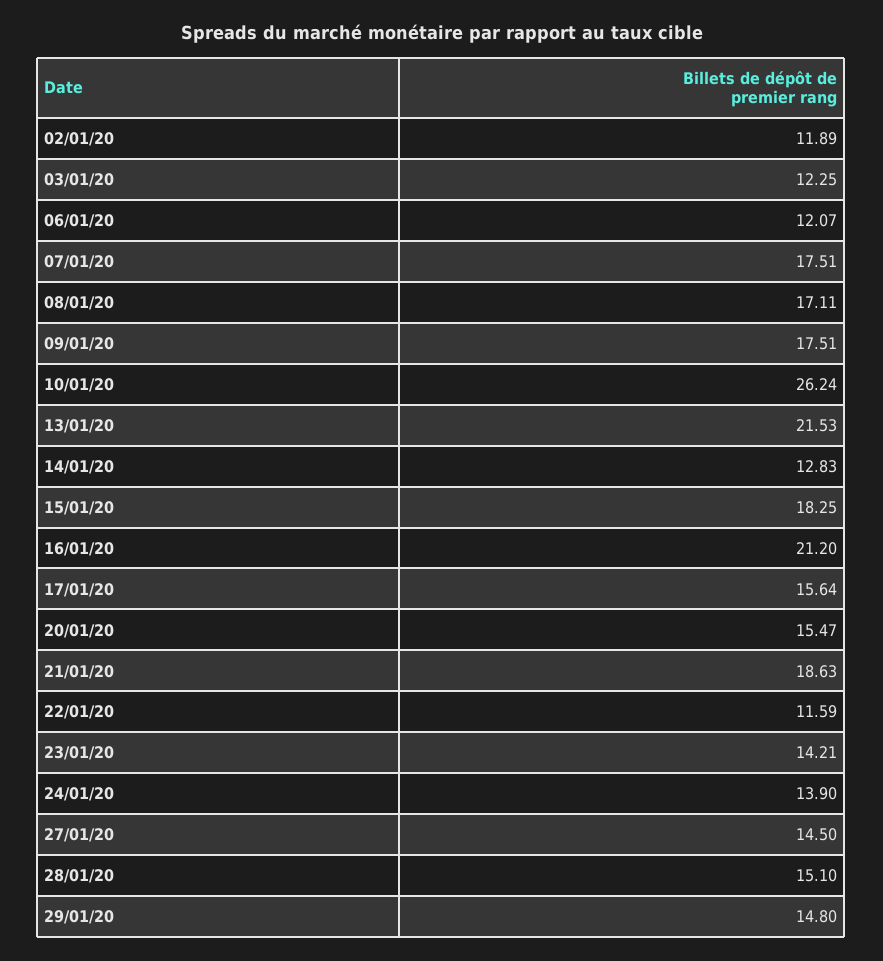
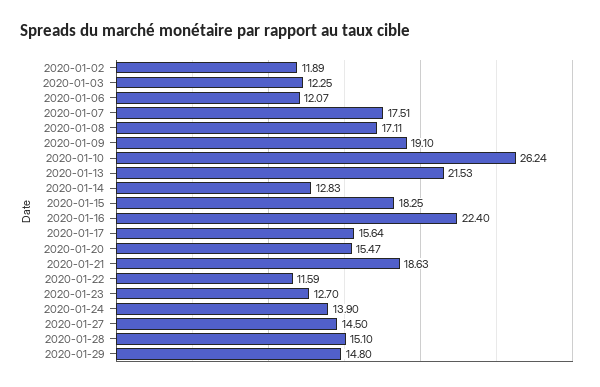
  {
    "02/01/20": 11.89,
    "03/01/20": 12.25,
    "06/01/20": 12.07,
    "07/01/20": 17.51,
    "08/01/20": 17.11,
-   "09/01/20": 17.51,
+   "09/01/20": 19.1,
    "10/01/20": 26.24,
    "13/01/20": 21.53,
    "14/01/20": 12.83,
    "15/01/20": 18.25,
-   "16/01/20": 21.2,
+   "16/01/20": 22.4,
    "17/01/20": 15.64,
    "20/01/20": 15.47,
    "21/01/20": 18.63,
    "22/01/20": 11.59,
-   "23/01/20": 14.21,
+   "23/01/20": 12.7,
    "24/01/20": 13.9,
    "27/01/20": 14.5,
    "28/01/20": 15.1,
    "29/01/20": 14.8
  }

